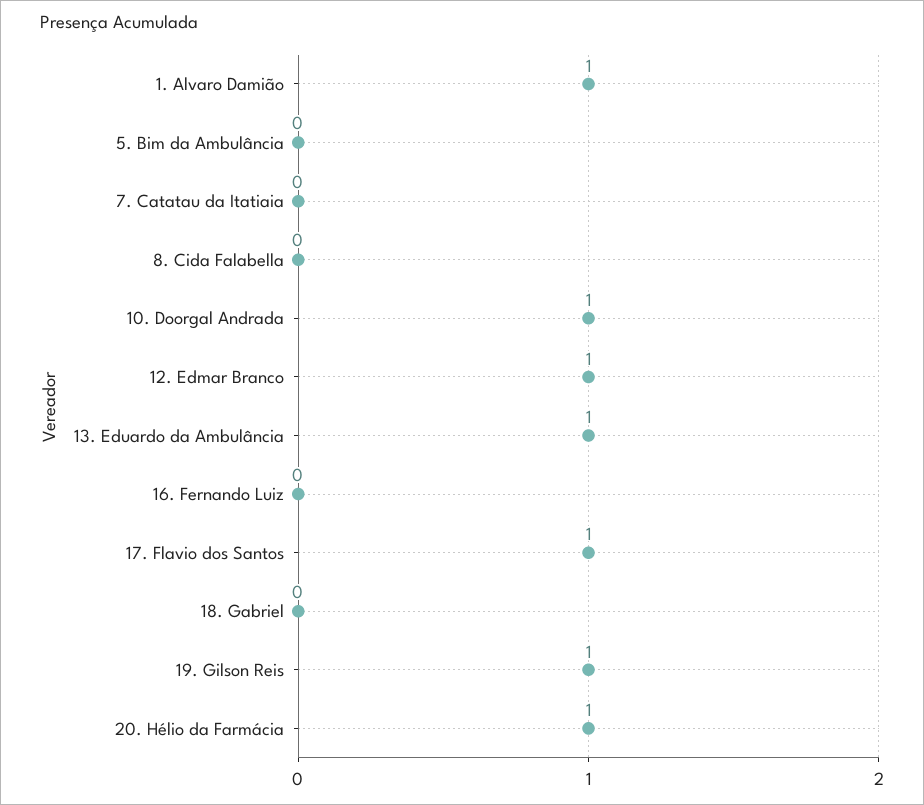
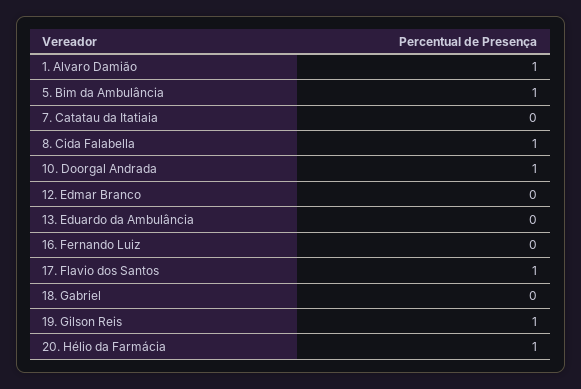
  {
    "1. Alvaro Damião": 1,
-   "5. Bim da Ambulância": 0,
+   "5. Bim da Ambulância": 1,
    "7. Catatau da Itatiaia": 0,
-   "8. Cida Falabella": 0,
+   "8. Cida Falabella": 1,
    "10. Doorgal Andrada": 1,
-   "12. Edmar Branco": 1,
+   "12. Edmar Branco": 0,
-   "13. Eduardo da Ambulância": 1,
+   "13. Eduardo da Ambulância": 0,
    "16. Fernando Luiz": 0,
    "17. Flavio dos Santos": 1,
    "18. Gabriel": 0,
    "19. Gilson Reis": 1,
    "20. Hélio da Farmácia": 1
  }

